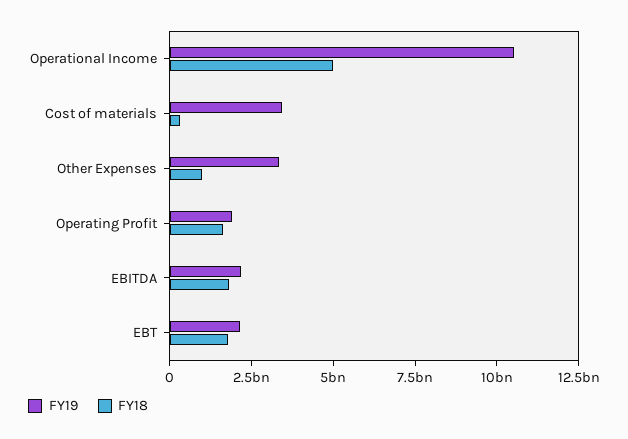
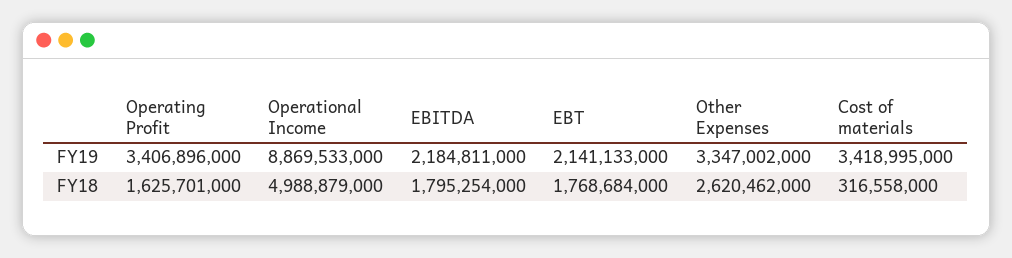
  {
    "FY19": {
-     "Operational Income": 10500000000,
+     "Operational Income": 8869533000,
      "Cost of materials": 3418995000,
      "Other Expenses": 3347002000,
-     "Operating Profit": 2000000000,
+     "Operating Profit": 3406896000,
      "EBITDA": 2184811000,
      "EBT": 2141133000
    },
    "FY18": {
      "Operational Income": 4988879000,
      "Cost of materials": 316558000,
-     "Other Expenses": 1000000000,
+     "Other Expenses": 2620462000,
      "Operating Profit": 1625701000,
      "EBITDA": 1795254000,
      "EBT": 1768684000
    }
  }

